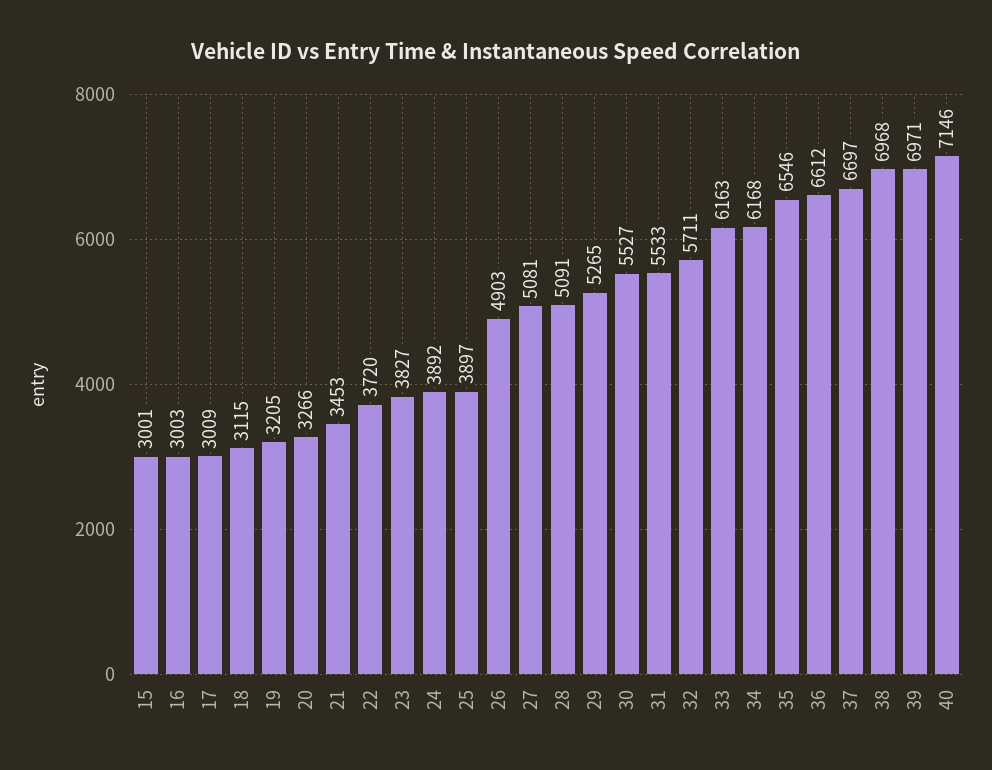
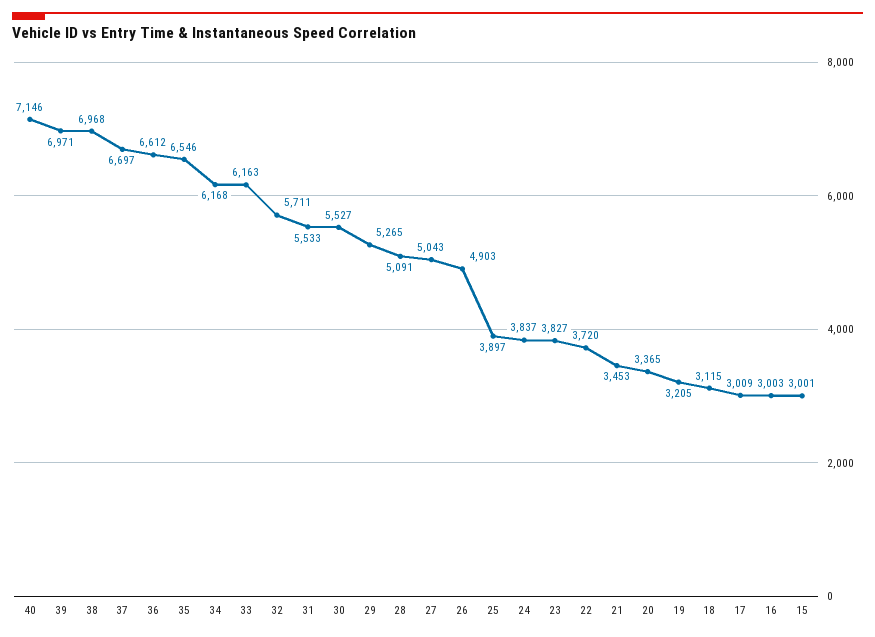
  {
    "15": 3001,
    "16": 3003,
    "17": 3009,
    "18": 3115,
    "19": 3205,
-   "20": 3266,
+   "20": 3365,
    "21": 3453,
    "22": 3720,
    "23": 3827,
-   "24": 3892,
+   "24": 3837,
    "25": 3897,
    "26": 4903,
-   "27": 5081,
+   "27": 5043,
    "28": 5091,
    "29": 5265,
    "30": 5527,
    "31": 5533,
    "32": 5711,
    "33": 6163,
    "34": 6168,
    "35": 6546,
    "36": 6612,
    "37": 6697,
    "38": 6968,
    "39": 6971,
    "40": 7146
  }

